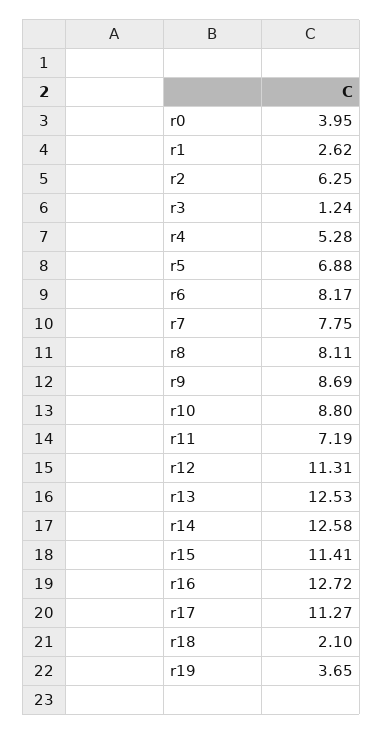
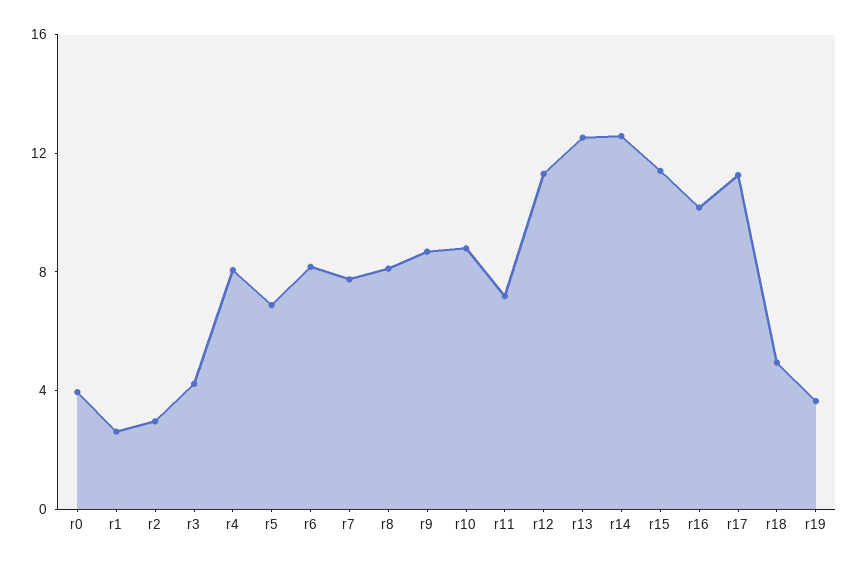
  {
    "r0": 3.95,
    "r1": 2.62,
-   "r2": 6.25,
+   "r2": 3,
-   "r3": 1.24,
+   "r3": 4,
-   "r4": 5.28,
+   "r4": 8,
    "r5": 6.88,
    "r6": 8.17,
    "r7": 7.75,
    "r8": 8.11,
    "r9": 8.69,
    "r10": 8.8,
    "r11": 7.19,
    "r12": 11.31,
    "r13": 12.53,
    "r14": 12.58,
    "r15": 11.41,
-   "r16": 12.72,
+   "r16": 10,
    "r17": 11.27,
-   "r18": 2.1,
+   "r18": 5,
    "r19": 3.65
  }

